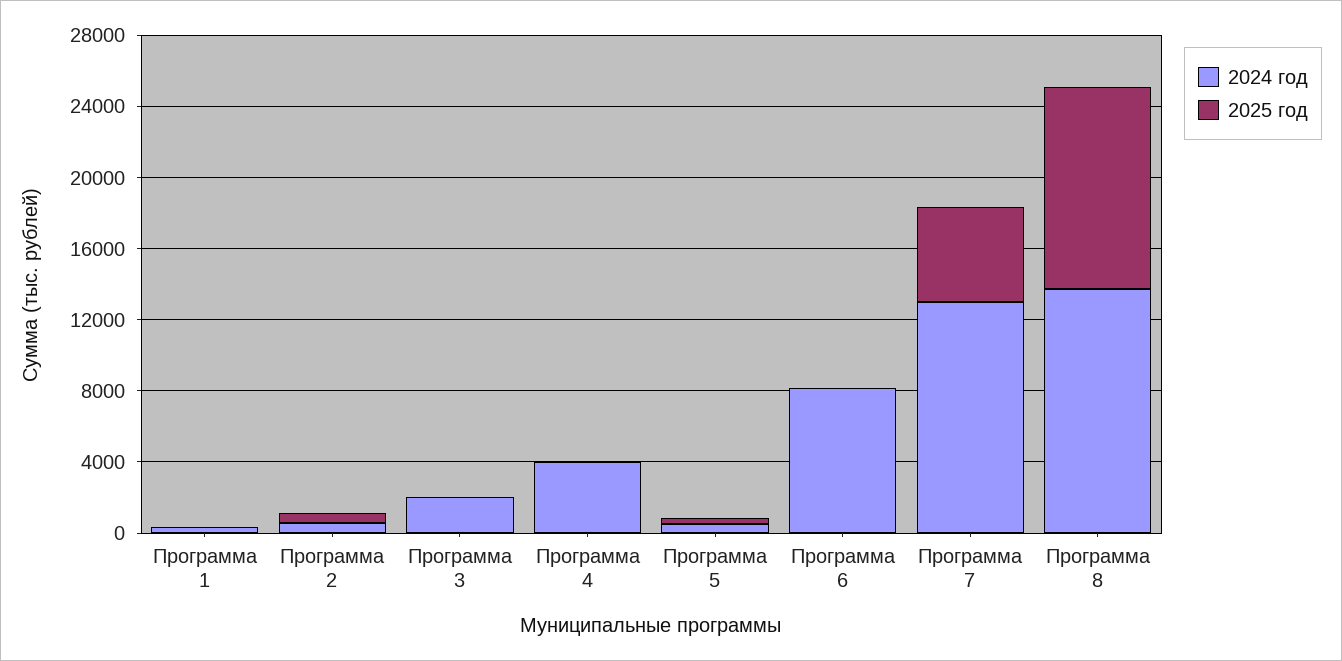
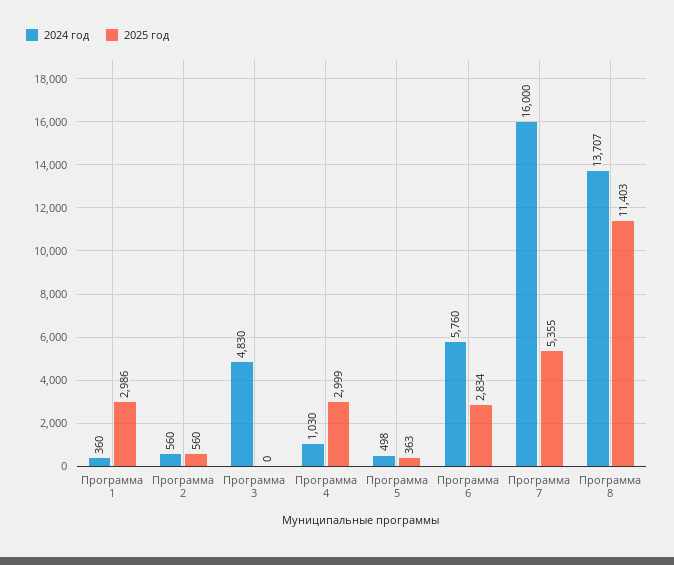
  {
    "2024 год": {
      "Программа 1": 360,
      "Программа 2": 560,
-     "Программа 3": 2000,
+     "Программа 3": 4830,
-     "Программа 4": 4000,
+     "Программа 4": 1030,
      "Программа 5": 498,
-     "Программа 6": 8000,
+     "Программа 6": 5760,
-     "Программа 7": 13000,
+     "Программа 7": 16000,
      "Программа 8": 13707
    },
    "2025 год": {
-     "Программа 1": 0,
+     "Программа 1": 2986,
      "Программа 2": 560,
      "Программа 3": 0,
-     "Программа 4": 0,
+     "Программа 4": 2999,
      "Программа 5": 363,
-     "Программа 6": 0,
+     "Программа 6": 2834,
      "Программа 7": 5355,
      "Программа 8": 11403
    }
  }

